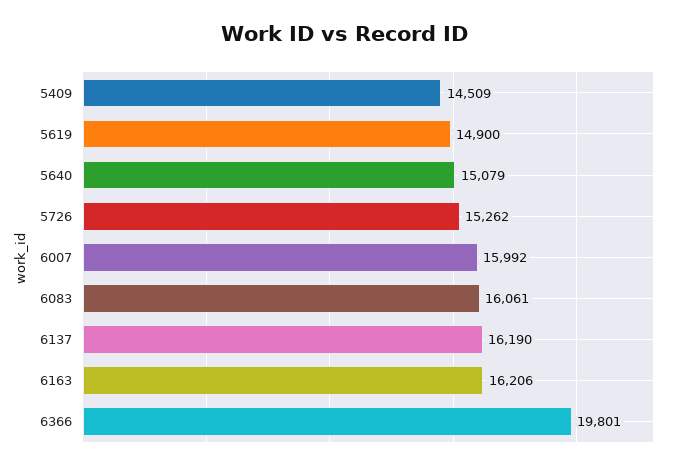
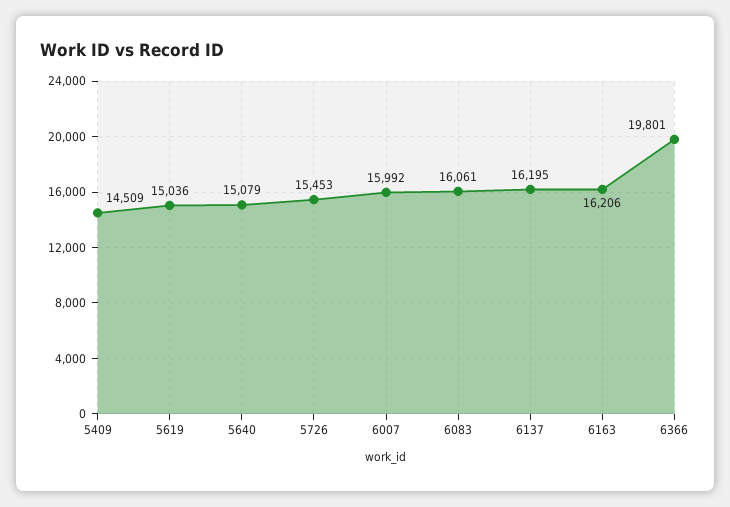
  {
    "5409": 14509,
-   "5619": 14900,
+   "5619": 15036,
    "5640": 15079,
-   "5726": 15262,
+   "5726": 15453,
    "6007": 15992,
    "6083": 16061,
-   "6137": 16190,
+   "6137": 16195,
    "6163": 16206,
    "6366": 19801
  }

